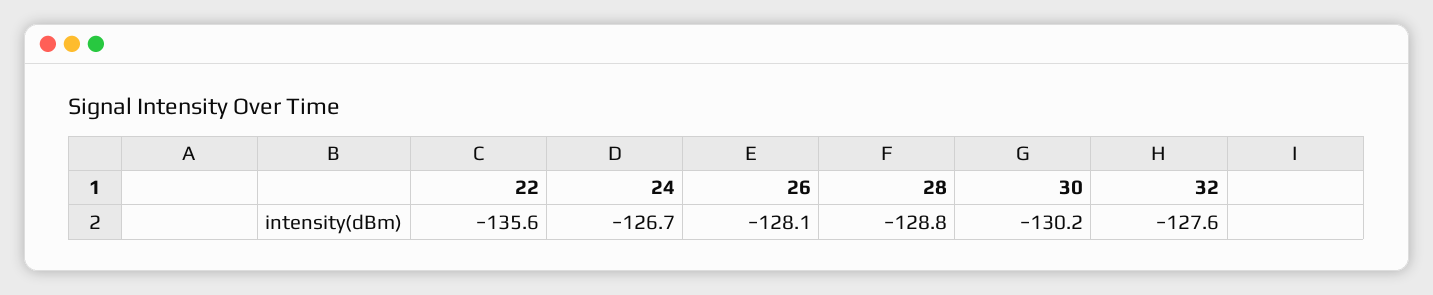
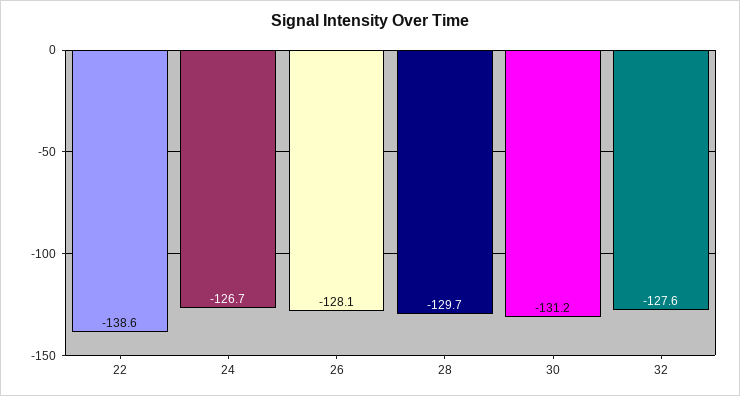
  {
-   "22": -135.6,
+   "22": -138.6,
    "24": -126.7,
    "26": -128.1,
-   "28": -128.8,
+   "28": -129.7,
-   "30": -130.2,
+   "30": -131.2,
    "32": -127.6
  }

